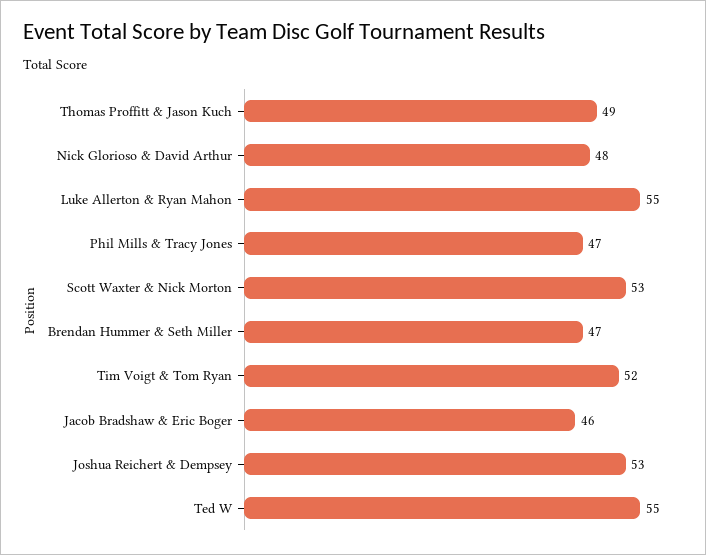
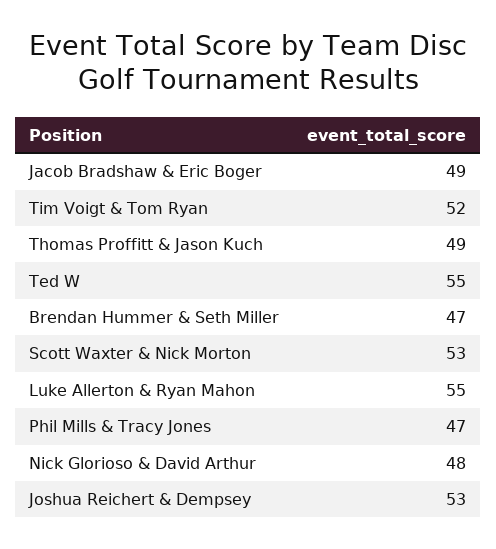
  {
    "Thomas Proffitt & Jason Kuch": 49,
    "Nick Glorioso & David Arthur": 48,
    "Luke Allerton & Ryan Mahon": 55,
    "Phil Mills & Tracy Jones": 47,
    "Scott Waxter & Nick Morton": 53,
    "Brendan Hummer & Seth Miller": 47,
    "Tim Voigt & Tom Ryan": 52,
-   "Jacob Bradshaw & Eric Boger": 46,
+   "Jacob Bradshaw & Eric Boger": 49,
    "Joshua Reichert & Dempsey": 53,
    "Ted W": 55
  }

